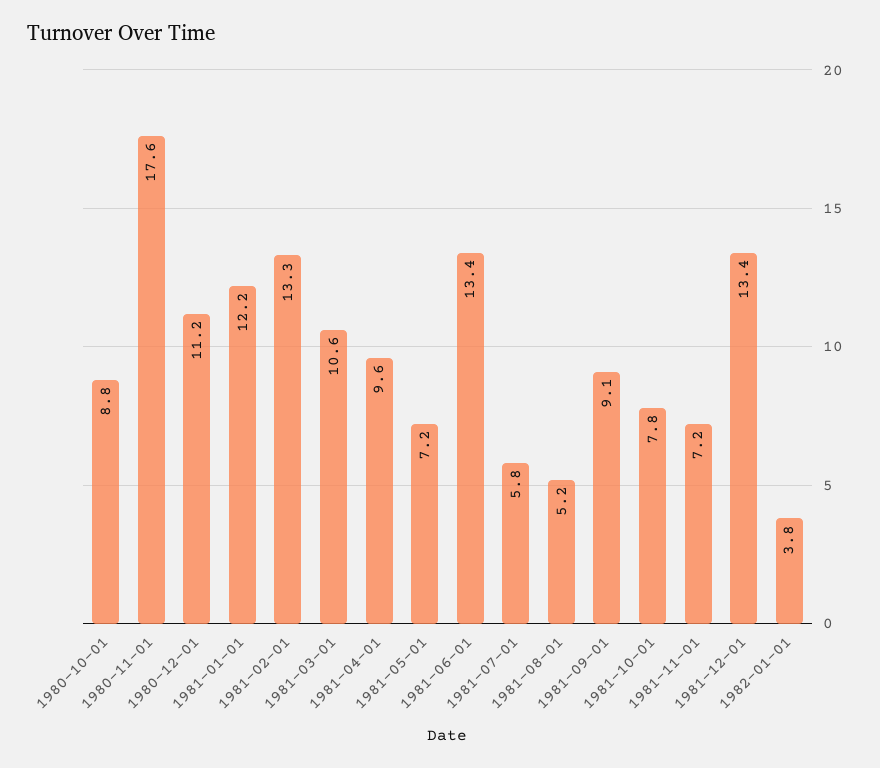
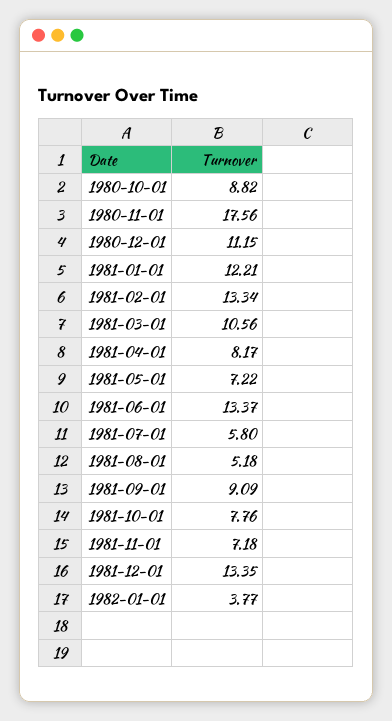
  {
    "1980-10-01": 8.82,
    "1980-11-01": 17.56,
    "1980-12-01": 11.15,
    "1981-01-01": 12.21,
    "1981-02-01": 13.34,
    "1981-03-01": 10.56,
-   "1981-04-01": 9.6,
+   "1981-04-01": 8.17,
    "1981-05-01": 7.22,
    "1981-06-01": 13.37,
    "1981-07-01": 5.8,
    "1981-08-01": 5.18,
    "1981-09-01": 9.09,
    "1981-10-01": 7.76,
    "1981-11-01": 7.18,
    "1981-12-01": 13.35,
    "1982-01-01": 3.77
  }

